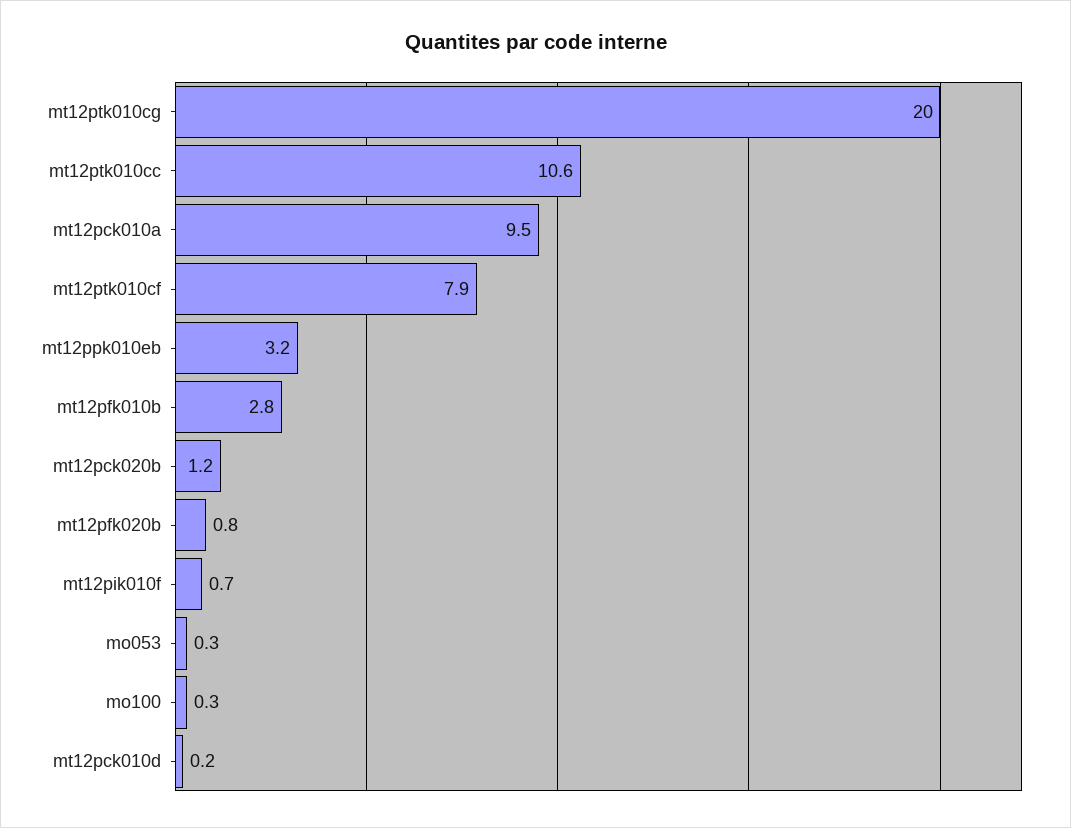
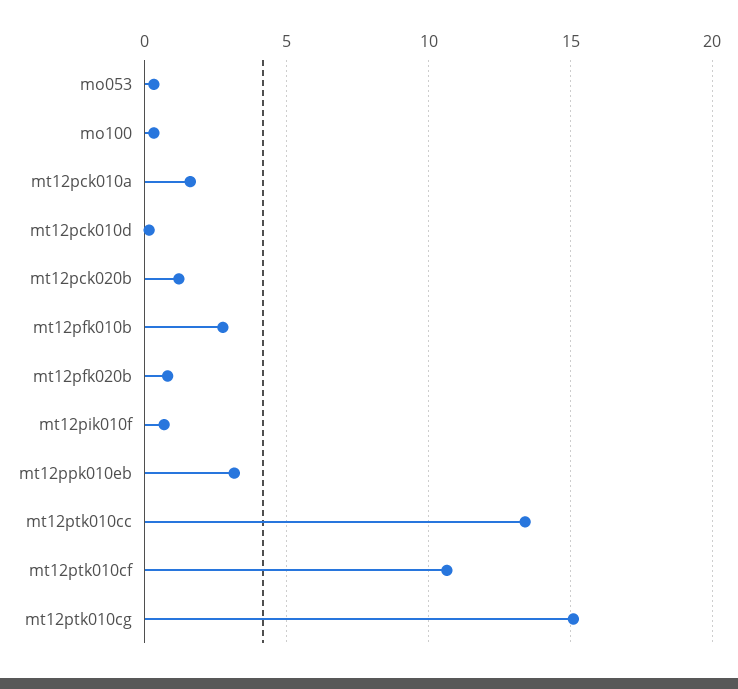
  {
-   "mt12ptk010cg": 20,
+   "mt12ptk010cg": 15,
-   "mt12ptk010cc": 10.6,
+   "mt12ptk010cc": 13.5,
-   "mt12pck010a": 9.5,
+   "mt12pck010a": 1.5,
-   "mt12ptk010cf": 7.9,
+   "mt12ptk010cf": 10.5,
    "mt12ppk010eb": 3.2,
    "mt12pfk010b": 2.8,
    "mt12pck020b": 1.2,
    "mt12pfk020b": 0.8,
    "mt12pik010f": 0.7,
    "mo053": 0.3,
    "mo100": 0.3,
    "mt12pck010d": 0.2
  }

